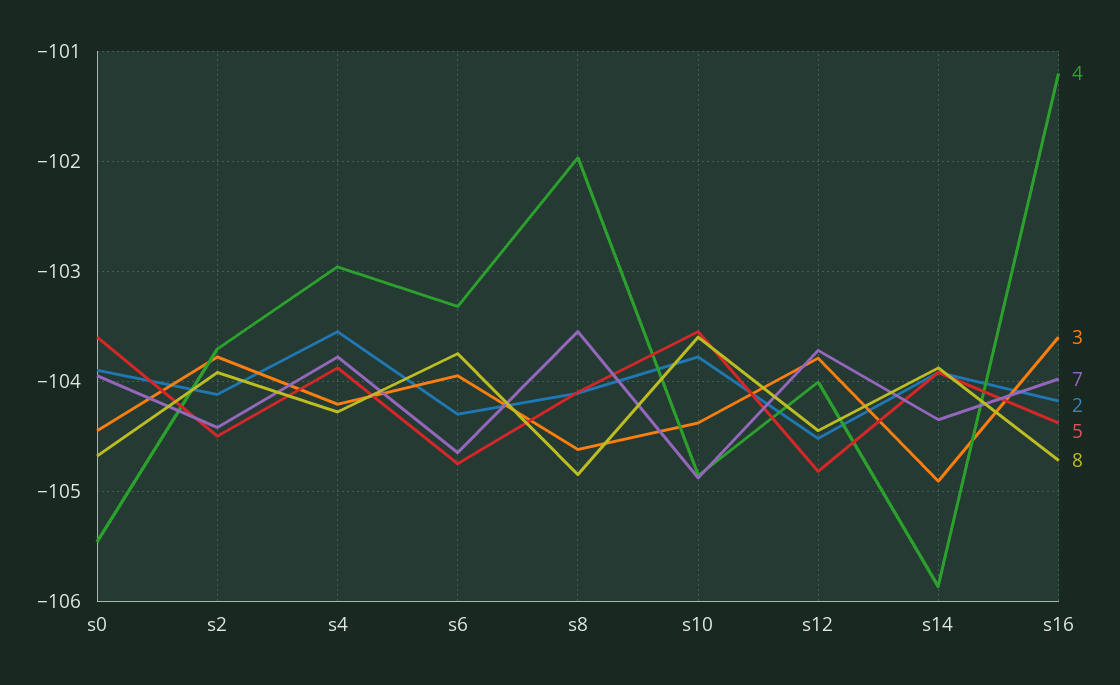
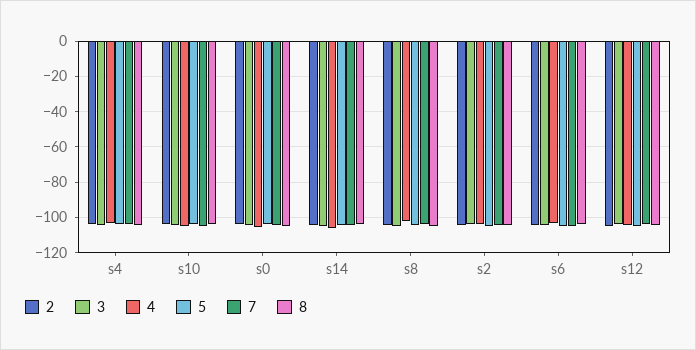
  {
    "4": {
      "s0": -105.5,
      "s2": -103.7,
      "s4": -103,
      "s6": -103.3,
      "s8": -102,
      "s10": -104.9,
      "s12": -104,
-     "s14": -105.9,
+     "s14": -105.9
-     "s16": -101.2
    },
    "3": {
      "s0": -104.5,
      "s2": -103.8,
      "s4": -104.2,
      "s6": -104,
      "s8": -104.6,
      "s10": -104.4,
      "s12": -103.8,
-     "s14": -104.9,
+     "s14": -104.9
-     "s16": -103.6
    },
    "7": {
      "s0": -104,
      "s2": -104.4,
      "s4": -103.8,
      "s6": -104.7,
      "s8": -103.6,
      "s10": -104.9,
      "s12": -103.7,
-     "s14": -104.4,
+     "s14": -104.4
-     "s16": -104
    },
    "2": {
      "s0": -103.9,
      "s2": -104.1,
      "s4": -103.6,
      "s6": -104.3,
      "s8": -104.1,
      "s10": -103.8,
      "s12": -104.5,
-     "s14": -103.9,
+     "s14": -103.9
-     "s16": -104.2
    },
    "5": {
      "s0": -103.6,
      "s2": -104.5,
      "s4": -103.9,
      "s6": -104.8,
      "s8": -104.1,
      "s10": -103.6,
      "s12": -104.8,
-     "s14": -103.9,
+     "s14": -103.9
-     "s16": -104.4
    },
    "8": {
      "s0": -104.7,
      "s2": -103.9,
      "s4": -104.3,
      "s6": -103.8,
      "s8": -104.9,
      "s10": -103.6,
      "s12": -104.5,
-     "s14": -103.9,
+     "s14": -103.9
-     "s16": -104.7
    }
  }

